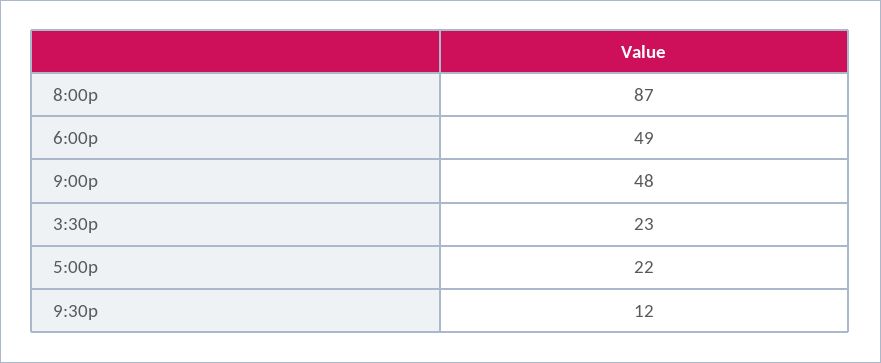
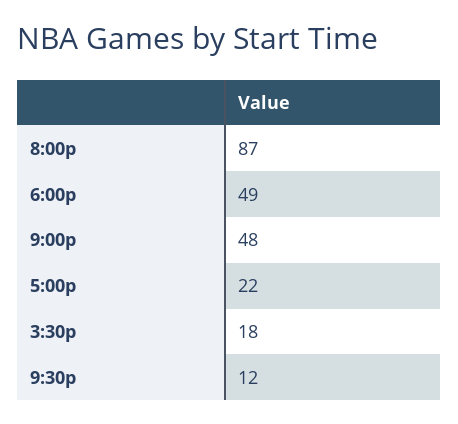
  {
    "8:00p": 87,
    "6:00p": 49,
    "9:00p": 48,
-   "3:30p": 23,
+   "3:30p": 18,
    "5:00p": 22,
    "9:30p": 12
  }

